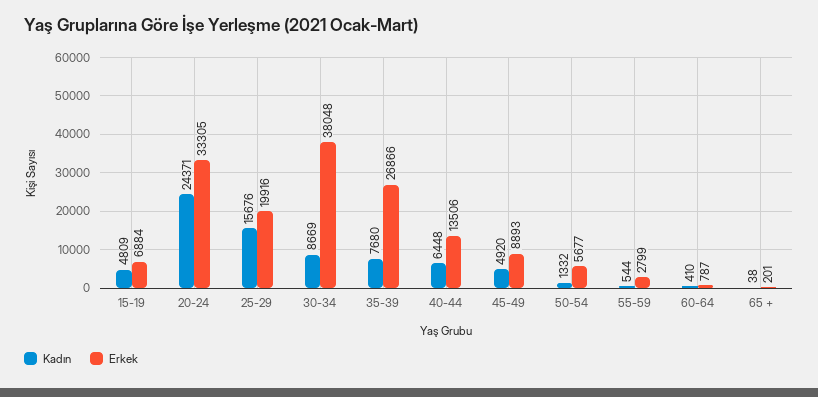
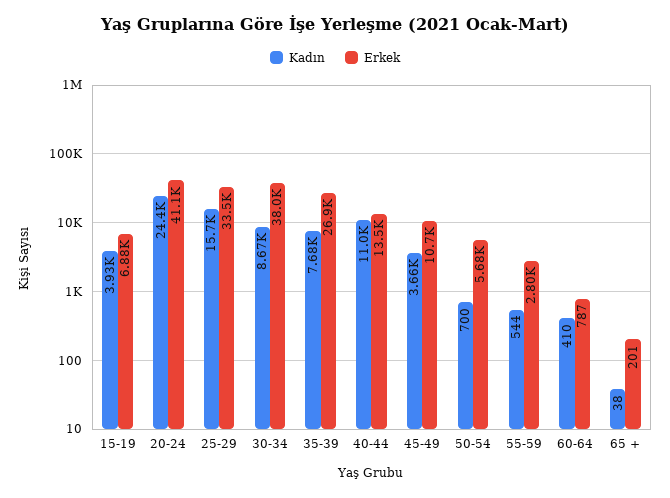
  {
    "Kadın": {
-     "15-19": 4809,
+     "15-19": 3930,
      "20-24": 24371,
      "25-29": 15676,
      "30-34": 8669,
      "35-39": 7680,
-     "40-44": 6448,
+     "40-44": 11000,
-     "45-49": 4920,
+     "45-49": 3660,
-     "50-54": 1332,
+     "50-54": 700,
      "55-59": 544,
      "60-64": 410,
      "65 +": 38
    },
    "Erkek": {
      "15-19": 6884,
-     "20-24": 33305,
+     "20-24": 41100,
-     "25-29": 19916,
+     "25-29": 33500,
      "30-34": 38048,
      "35-39": 26866,
      "40-44": 13506,
-     "45-49": 8893,
+     "45-49": 10700,
      "50-54": 5677,
      "55-59": 2799,
      "60-64": 787,
      "65 +": 201
    }
  }

